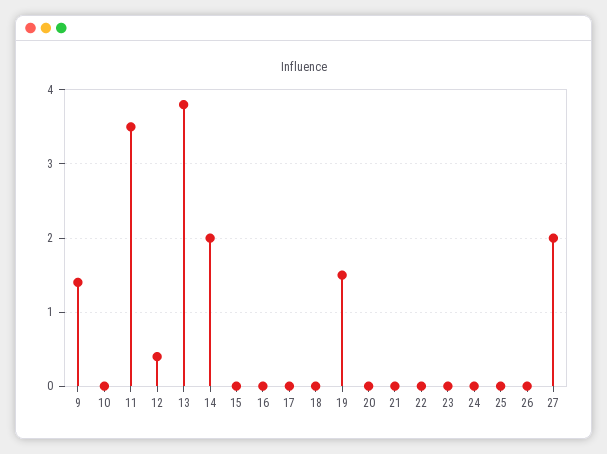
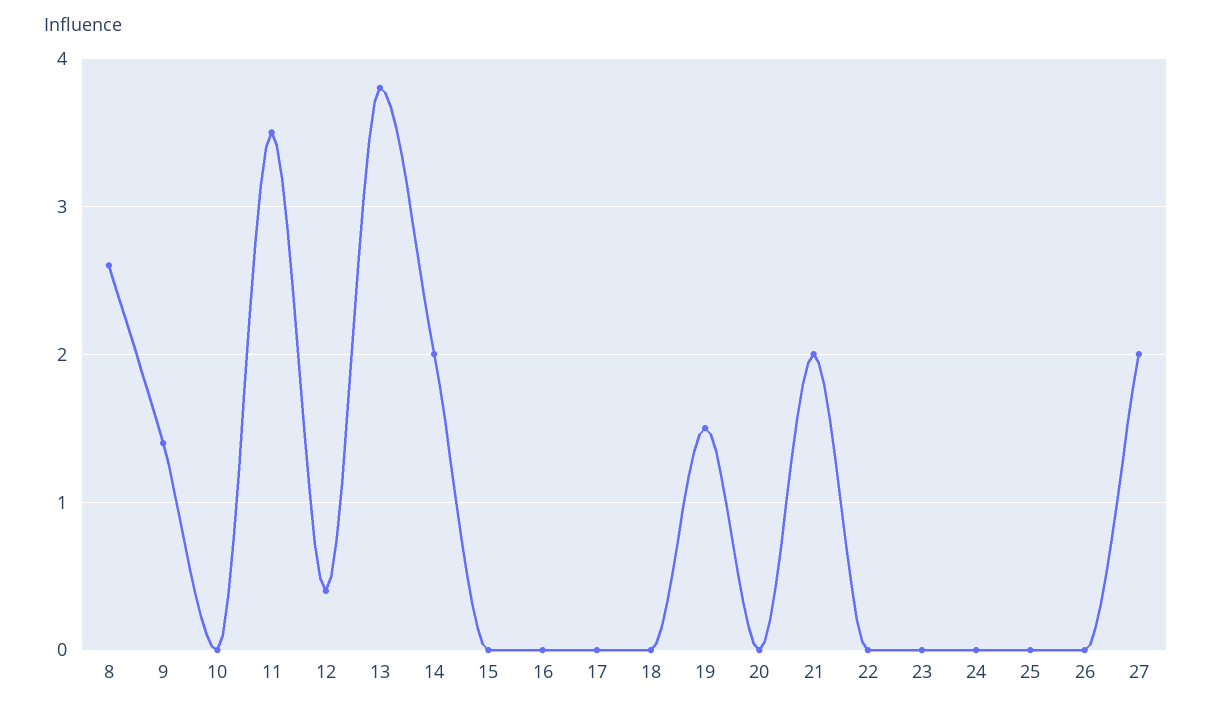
  {
    "9": 1.4,
    "10": 0,
    "11": 3.5,
    "12": 0.4,
    "13": 3.8,
    "14": 2,
    "15": 0,
    "16": 0,
    "17": 0,
    "18": 0,
    "19": 1.5,
    "20": 0,
-   "21": 0,
+   "21": 2,
    "22": 0,
    "23": 0,
    "24": 0,
    "25": 0,
    "26": 0,
-   "27": 2
+   "27": 2,
+   "8": 2.6
  }

